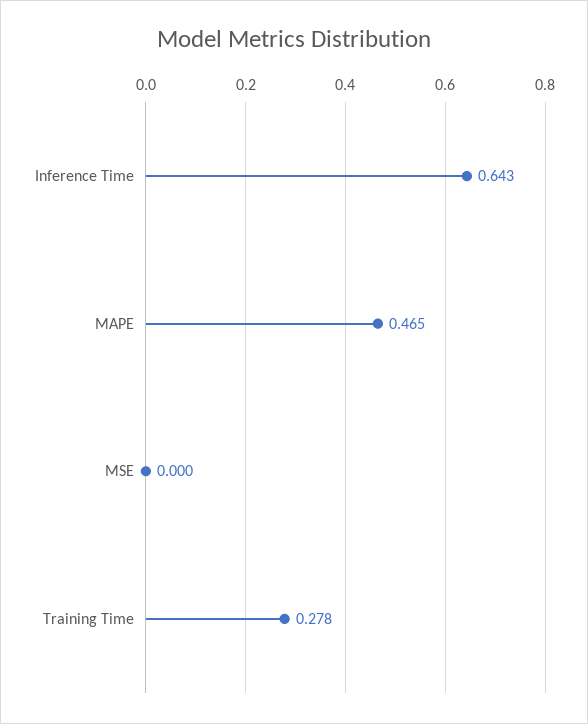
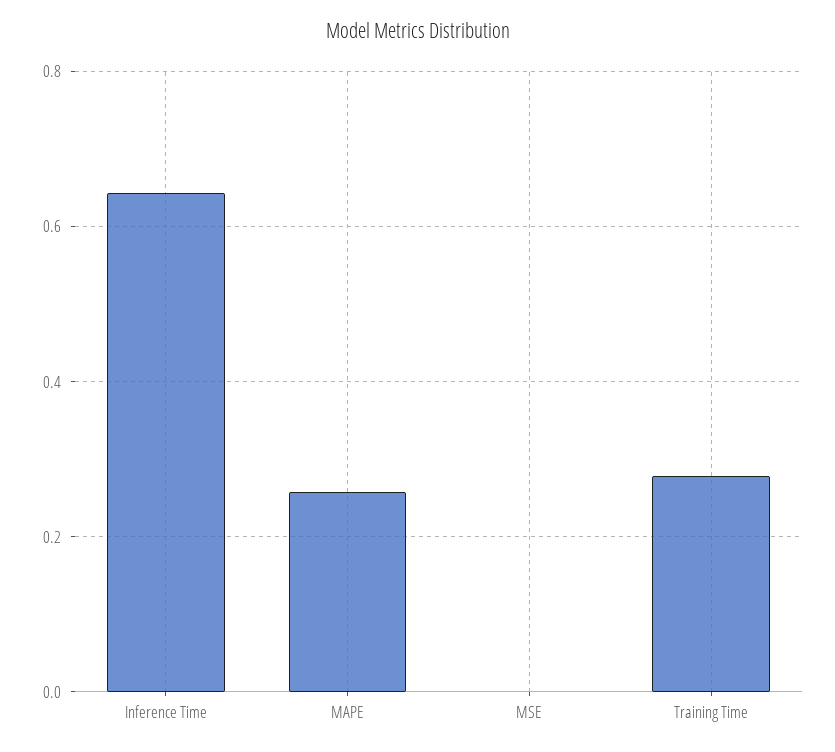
  {
    "Inference Time": 0.643,
-   "MAPE": 0.465,
+   "MAPE": 0.26,
    "MSE": 0,
    "Training Time": 0.278
  }

